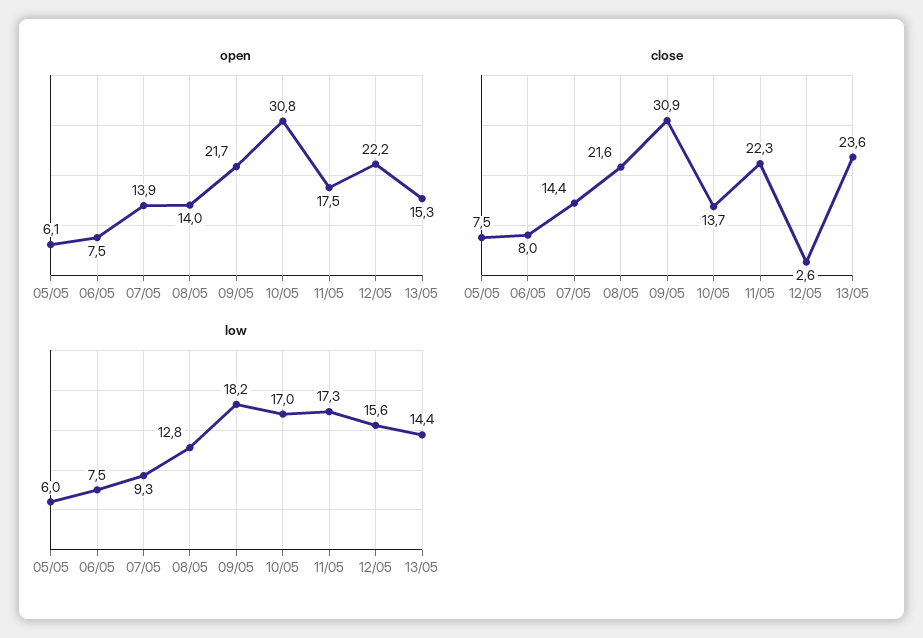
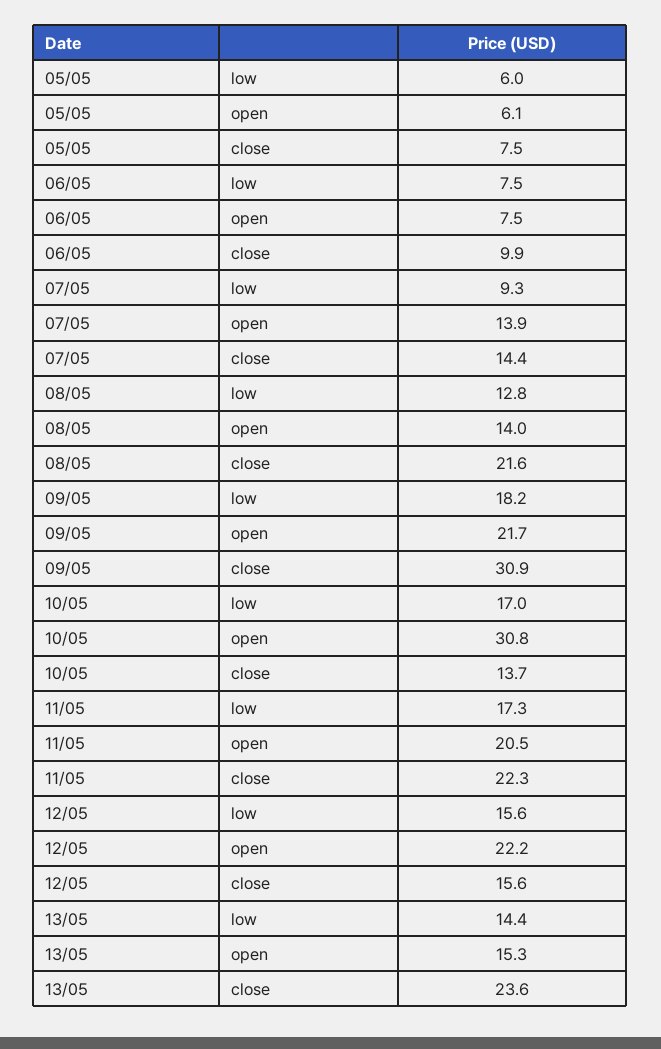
  {
    "open": {
      "05/05": 6.1,
      "06/05": 7.5,
      "07/05": 13.9,
      "08/05": 14,
      "09/05": 21.7,
      "10/05": 30.8,
-     "11/05": 17.5,
+     "11/05": 20.5,
      "12/05": 22.2,
      "13/05": 15.3
    },
    "close": {
      "05/05": 7.5,
-     "06/05": 8,
+     "06/05": 9.9,
      "07/05": 14.4,
      "08/05": 21.6,
      "09/05": 30.9,
      "10/05": 13.7,
      "11/05": 22.3,
-     "12/05": 2.6,
+     "12/05": 15.6,
      "13/05": 23.6
    },
    "low": {
      "05/05": 6,
      "06/05": 7.5,
      "07/05": 9.3,
      "08/05": 12.8,
      "09/05": 18.2,
      "10/05": 17,
      "11/05": 17.3,
      "12/05": 15.6,
      "13/05": 14.4
    }
  }

